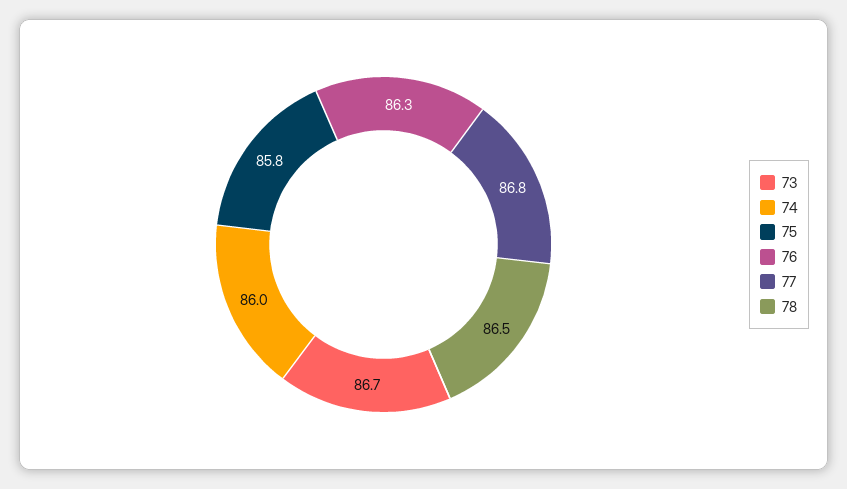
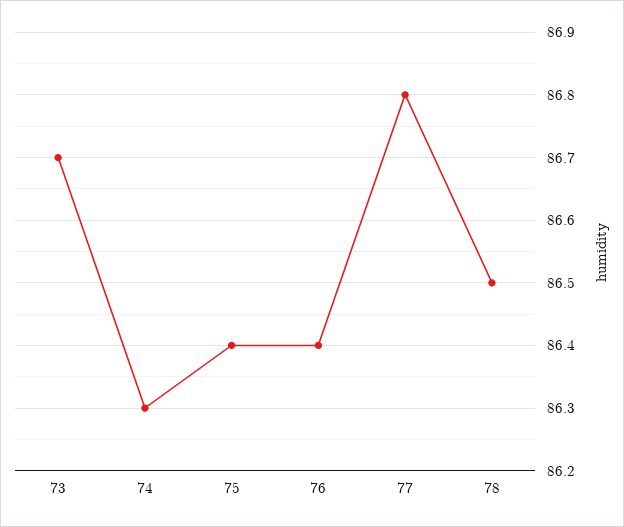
  {
    "73": 86.7,
-   "74": 86,
+   "74": 86.3,
-   "75": 85.8,
+   "75": 86.4,
-   "76": 86.3,
+   "76": 86.4,
    "77": 86.8,
    "78": 86.5
  }

